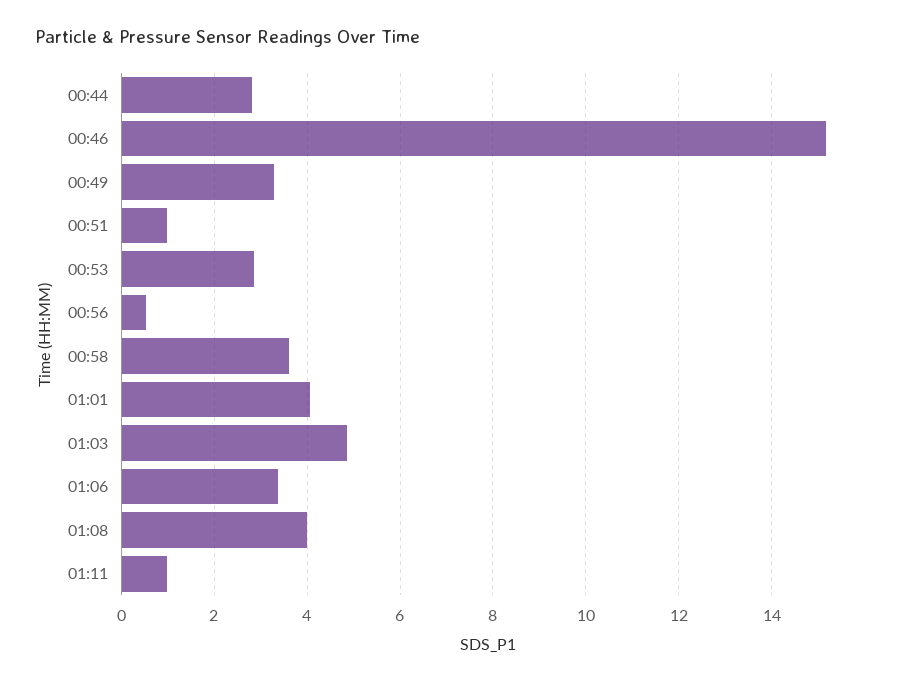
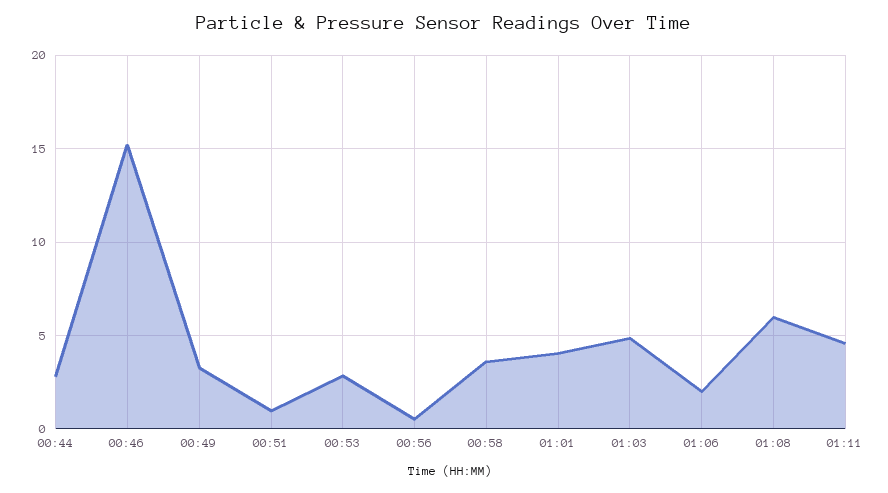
  {
    "00:44": 2.8,
    "00:46": 15.2,
    "00:49": 3.2,
    "00:51": 1,
    "00:53": 2.8,
    "00:56": 0.6,
    "00:58": 3.6,
    "01:01": 4,
    "01:03": 4.8,
-   "01:06": 3.4,
+   "01:06": 2,
-   "01:08": 4,
+   "01:08": 6,
-   "01:11": 1
+   "01:11": 4.5
  }

